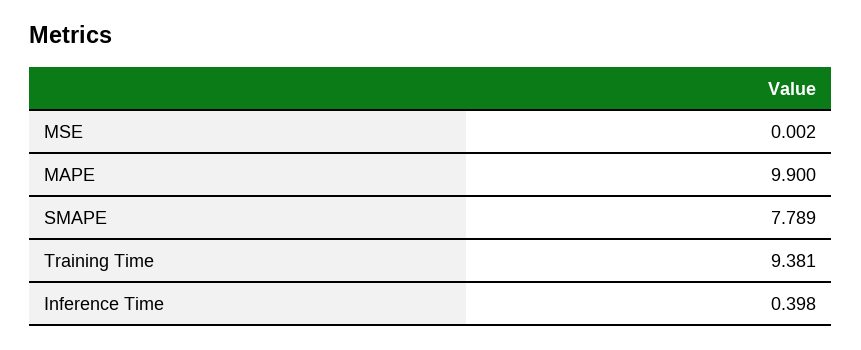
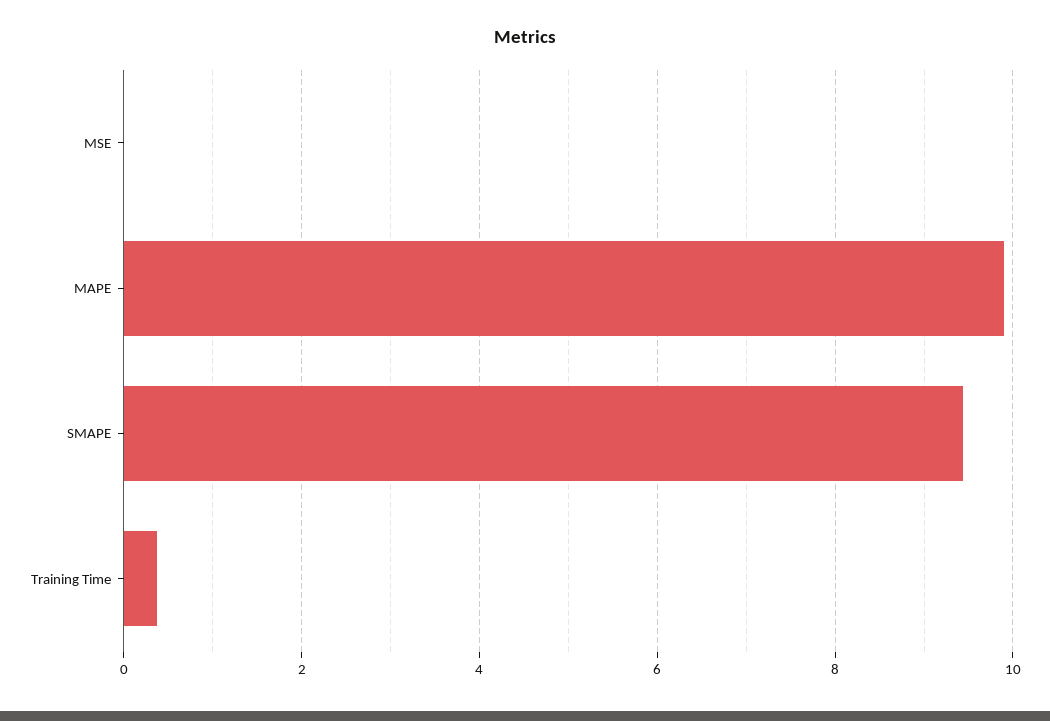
  {
    "MSE": 0.002,
    "MAPE": 9.9,
-   "SMAPE": 7.789,
+   "SMAPE": 9.4,
-   "Training Time": 9.381,
+   "Training Time": 0.4
-   "Inference Time": 0.398
  }

